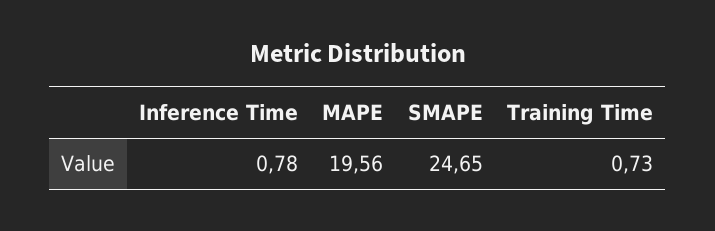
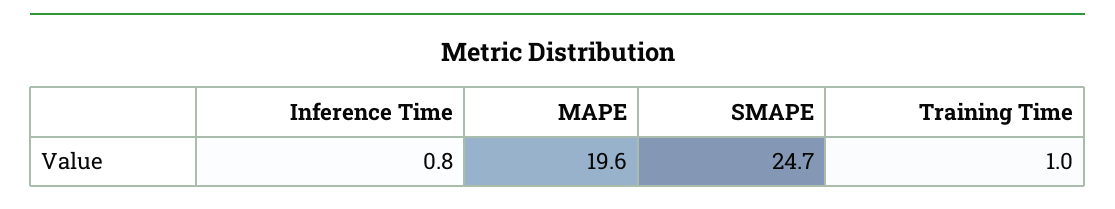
  {
    "Inference Time": 0.78,
    "MAPE": 19.56,
    "SMAPE": 24.65,
-   "Training Time": 0.73
+   "Training Time": 1
  }

